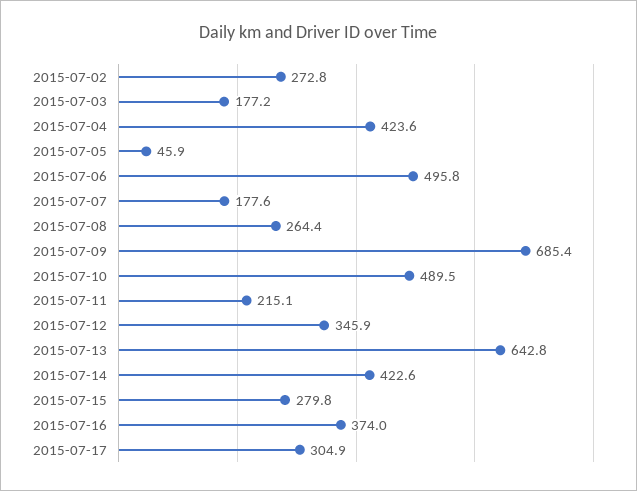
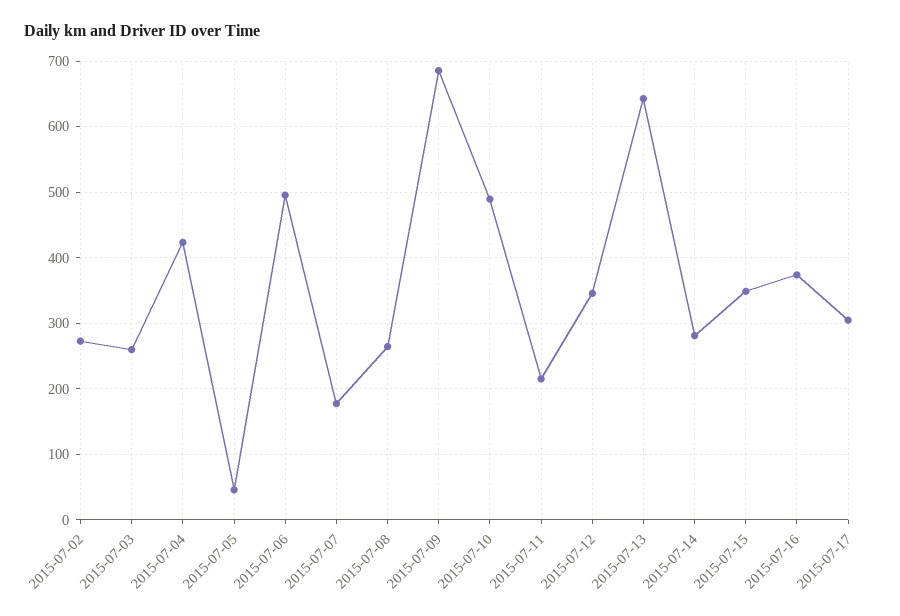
  {
    "2015-07-02": 272.8,
-   "2015-07-03": 177.2,
+   "2015-07-03": 260,
    "2015-07-04": 423.6,
    "2015-07-05": 45.9,
    "2015-07-06": 495.8,
    "2015-07-07": 177.6,
    "2015-07-08": 264.4,
    "2015-07-09": 685.4,
    "2015-07-10": 489.5,
    "2015-07-11": 215.1,
    "2015-07-12": 345.9,
    "2015-07-13": 642.8,
-   "2015-07-14": 422.6,
+   "2015-07-14": 280,
-   "2015-07-15": 279.8,
+   "2015-07-15": 350,
    "2015-07-16": 374,
    "2015-07-17": 304.9
  }

